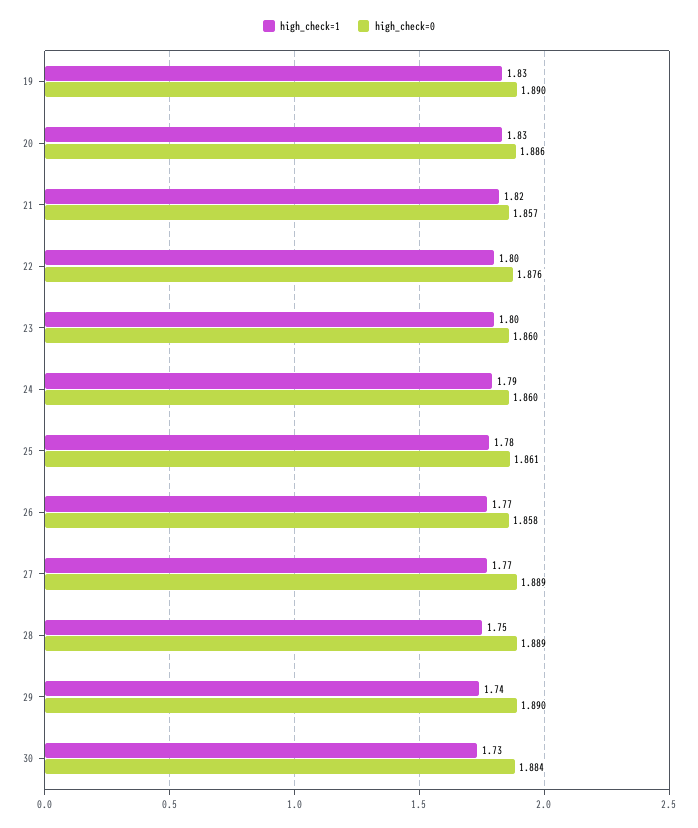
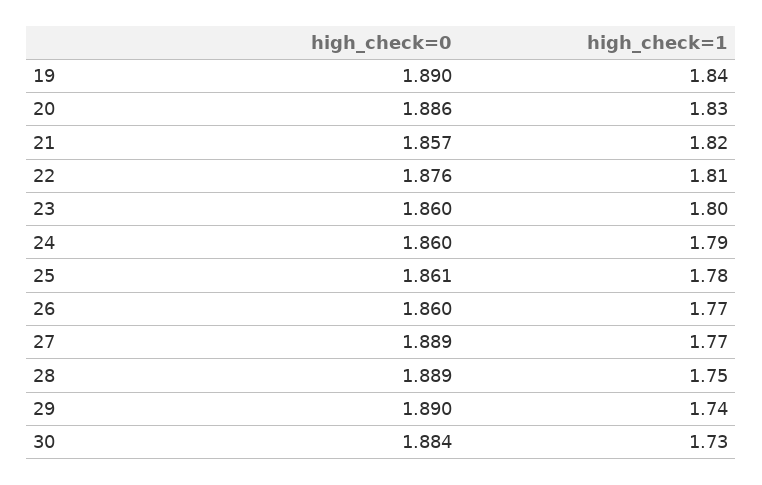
  {
    "high_check=1": {
-     "19": 1.83,
+     "19": 1.84,
      "20": 1.83,
      "21": 1.82,
-     "22": 1.8,
+     "22": 1.81,
      "23": 1.8,
      "24": 1.79,
      "25": 1.78,
      "26": 1.77,
      "27": 1.77,
      "28": 1.75,
      "29": 1.74,
      "30": 1.73
    },
    "high_check=0": {
      "19": 1.89,
      "20": 1.886,
      "21": 1.857,
      "22": 1.876,
      "23": 1.86,
      "24": 1.86,
      "25": 1.861,
-     "26": 1.858,
+     "26": 1.86,
      "27": 1.889,
      "28": 1.889,
      "29": 1.89,
      "30": 1.884
    }
  }

